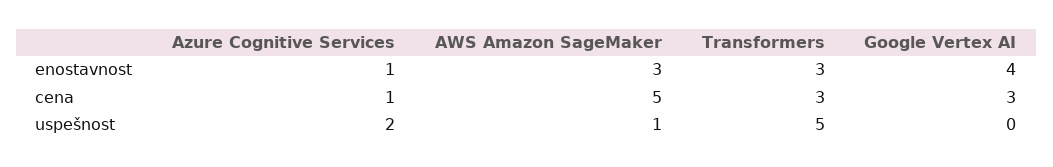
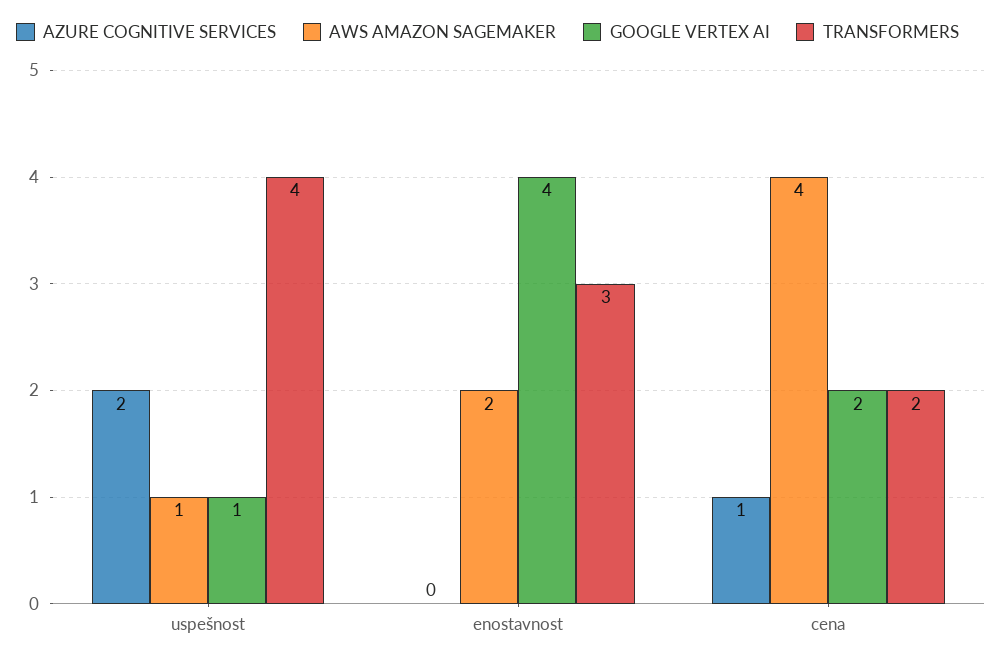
  {
    "Azure Cognitive Services": {
-     "enostavnost": 1,
+     "enostavnost": 0,
      "cena": 1,
      "uspešnost": 2
    },
    "AWS Amazon SageMaker": {
-     "enostavnost": 3,
+     "enostavnost": 2,
-     "cena": 5,
+     "cena": 4,
      "uspešnost": 1
    },
    "Transformers": {
      "enostavnost": 3,
-     "cena": 3,
+     "cena": 2,
-     "uspešnost": 5
+     "uspešnost": 4
    },
    "Google Vertex AI": {
      "enostavnost": 4,
-     "cena": 3,
+     "cena": 2,
-     "uspešnost": 0
+     "uspešnost": 1
    }
  }

